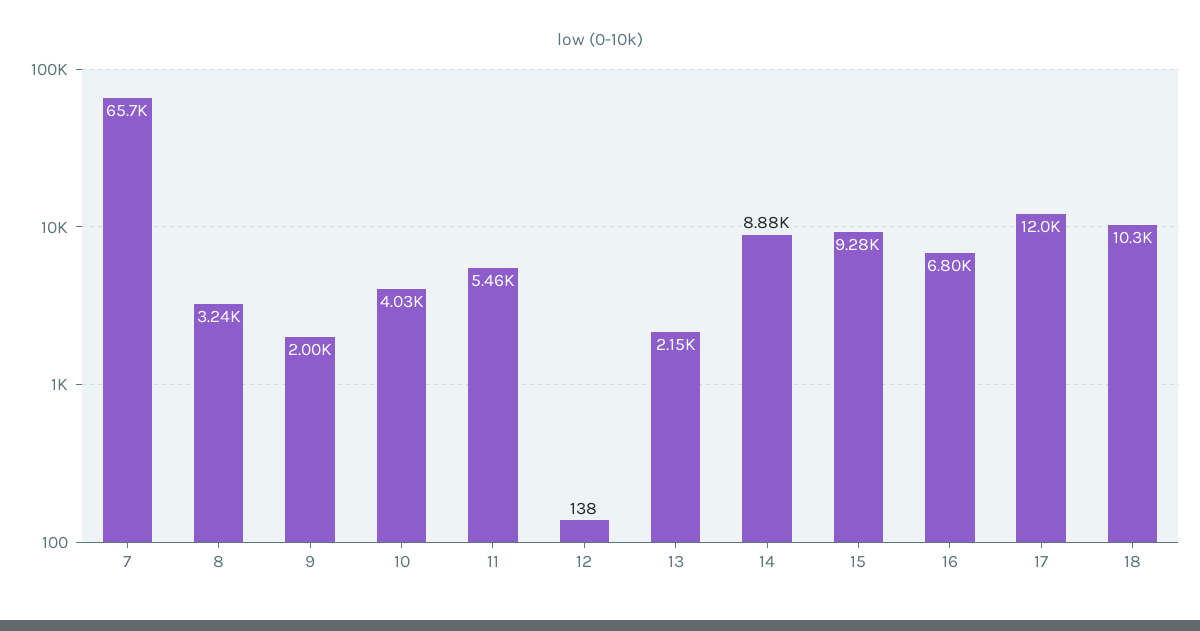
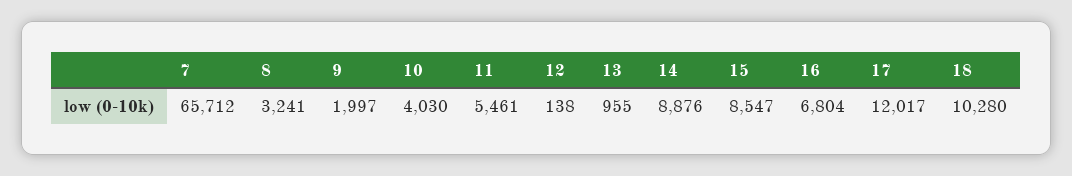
  {
    "7": 65712,
    "8": 3241,
    "9": 1997,
    "10": 4030,
    "11": 5461,
    "12": 138,
-   "13": 2150,
+   "13": 955,
    "14": 8876,
-   "15": 9280,
+   "15": 8547,
    "16": 6804,
    "17": 12017,
    "18": 10280
  }

